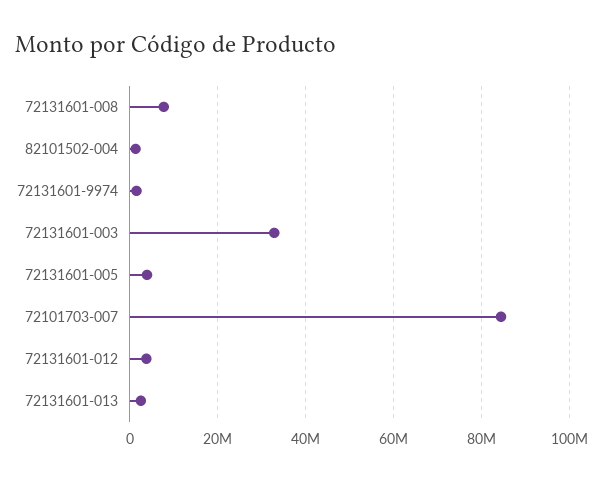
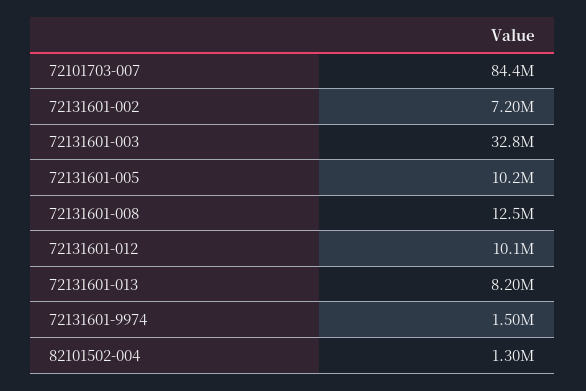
  {
-   "72131601-008": 8000000,
+   "72131601-008": 12500000,
    "82101502-004": 1300000,
    "72131601-9974": 1500000,
    "72131601-003": 32800000,
-   "72131601-005": 4000000,
+   "72131601-005": 10200000,
    "72101703-007": 84400000,
-   "72131601-012": 4000000,
+   "72131601-012": 10100000,
-   "72131601-013": 2000000
+   "72131601-013": 8200000,
+   "72131601-002": 7200000
  }

